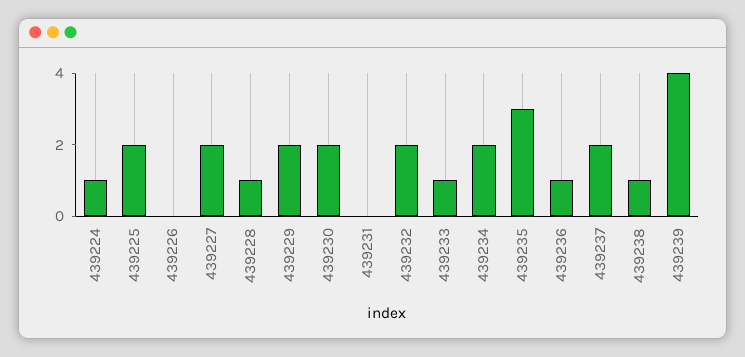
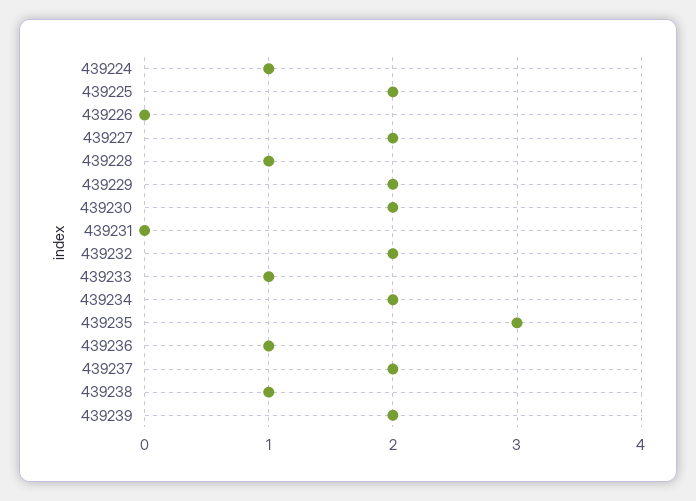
  {
    "439224": 1,
    "439225": 2,
    "439226": 0,
    "439227": 2,
    "439228": 1,
    "439229": 2,
    "439230": 2,
    "439231": 0,
    "439232": 2,
    "439233": 1,
    "439234": 2,
    "439235": 3,
    "439236": 1,
    "439237": 2,
    "439238": 1,
-   "439239": 4
+   "439239": 2
  }

